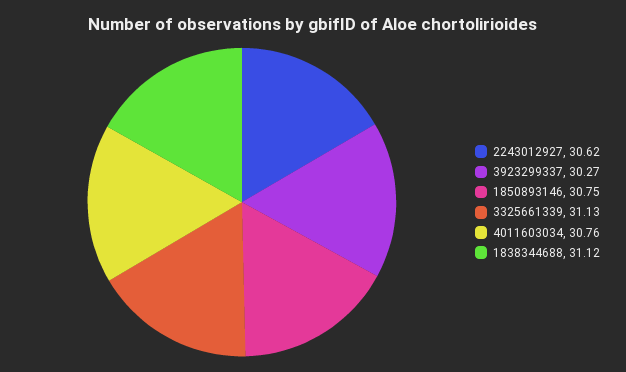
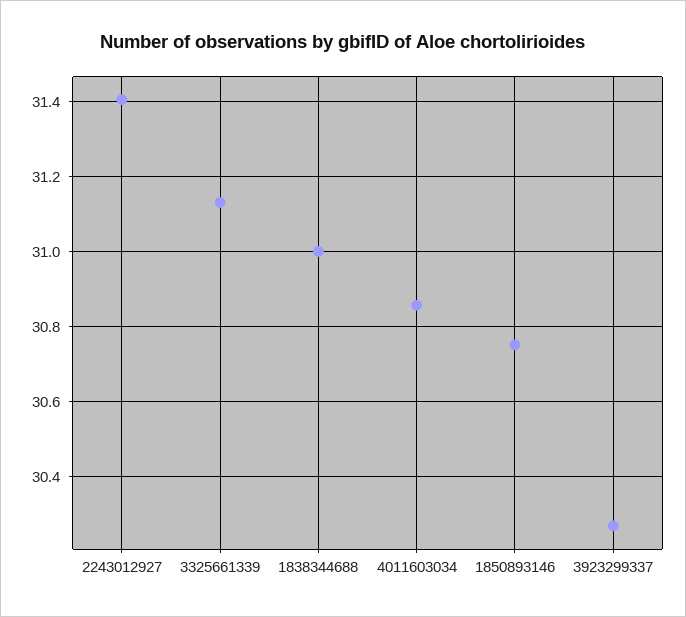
  {
-   "2243012927": 30.62,
+   "2243012927": 31.4,
    "3923299337": 30.27,
    "1850893146": 30.75,
    "3325661339": 31.13,
-   "4011603034": 30.76,
+   "4011603034": 30.86,
-   "1838344688": 31.12
+   "1838344688": 31
  }

